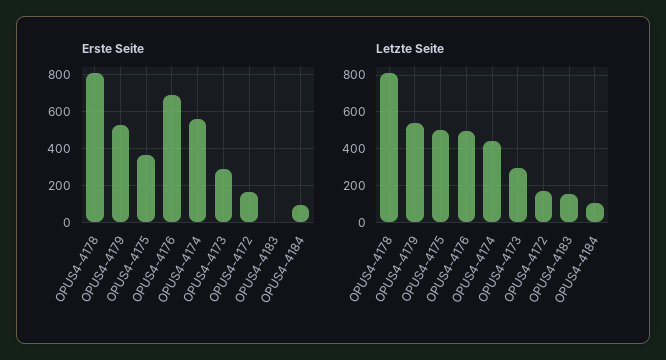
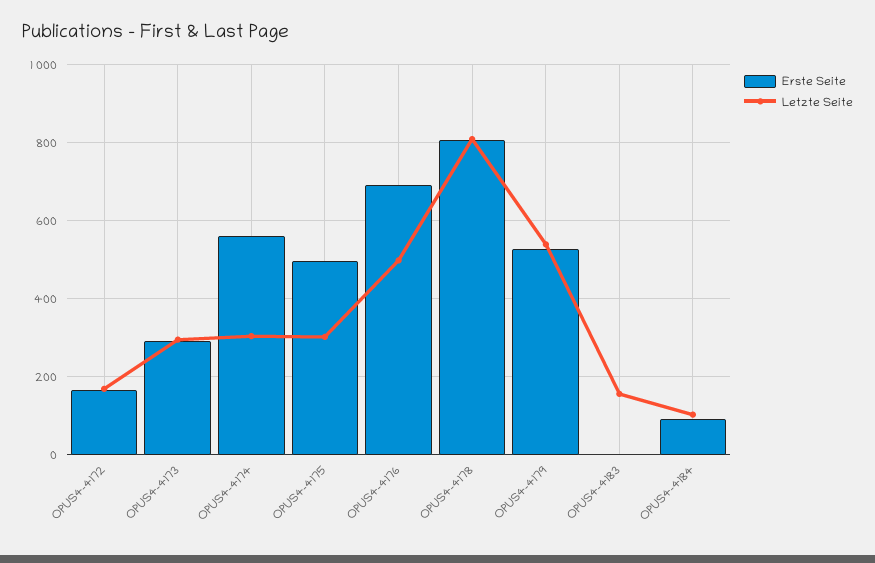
  {
    "Erste Seite": {
      "OPUS4-4178": 800,
      "OPUS4-4179": 520,
-     "OPUS4-4175": 350,
+     "OPUS4-4175": 500,
      "OPUS4-4176": 700,
      "OPUS4-4174": 560,
      "OPUS4-4173": 300,
      "OPUS4-4172": 160,
      "OPUS4-4183": 0,
      "OPUS4-4184": 100
    },
    "Letzte Seite": {
      "OPUS4-4178": 800,
      "OPUS4-4179": 540,
-     "OPUS4-4175": 500,
+     "OPUS4-4175": 300,
      "OPUS4-4176": 500,
-     "OPUS4-4174": 450,
+     "OPUS4-4174": 300,
      "OPUS4-4173": 300,
      "OPUS4-4172": 160,
      "OPUS4-4183": 160,
      "OPUS4-4184": 100
    }
  }

